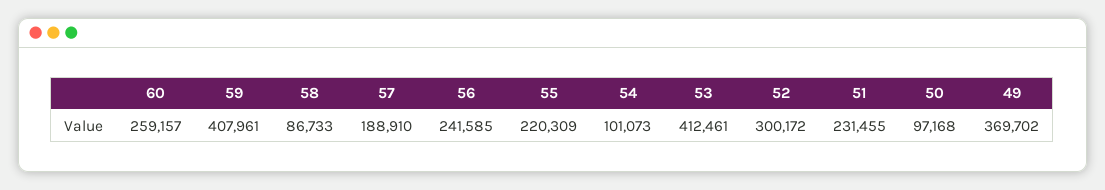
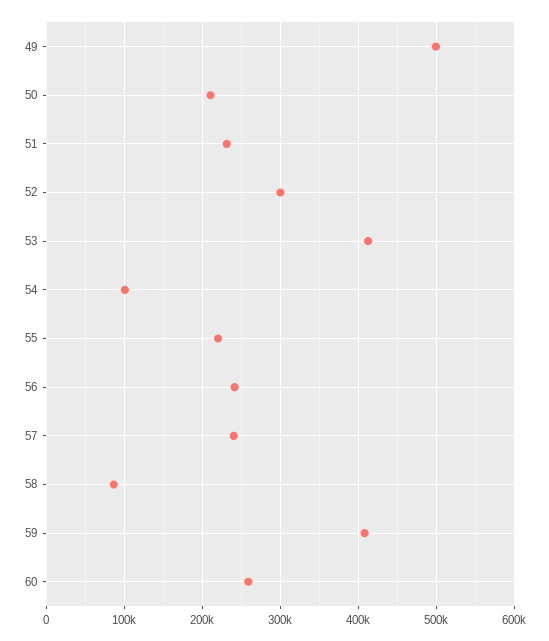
  {
    "60": 259157,
    "59": 407961,
    "58": 86733,
-   "57": 188910,
+   "57": 240000,
    "56": 241585,
    "55": 220309,
    "54": 101073,
    "53": 412461,
    "52": 300172,
    "51": 231455,
-   "50": 97168,
+   "50": 210000,
-   "49": 369702
+   "49": 500000
  }

